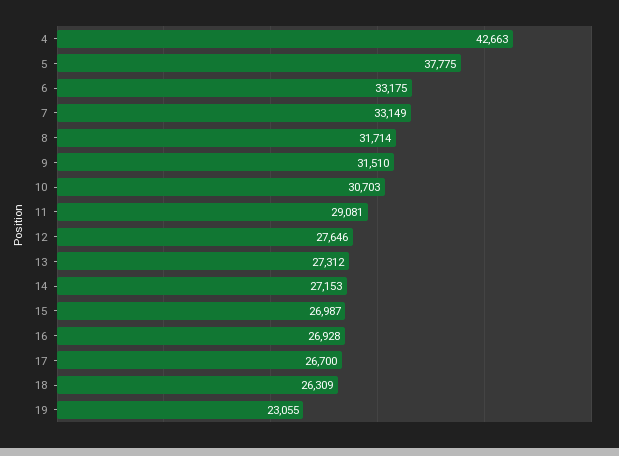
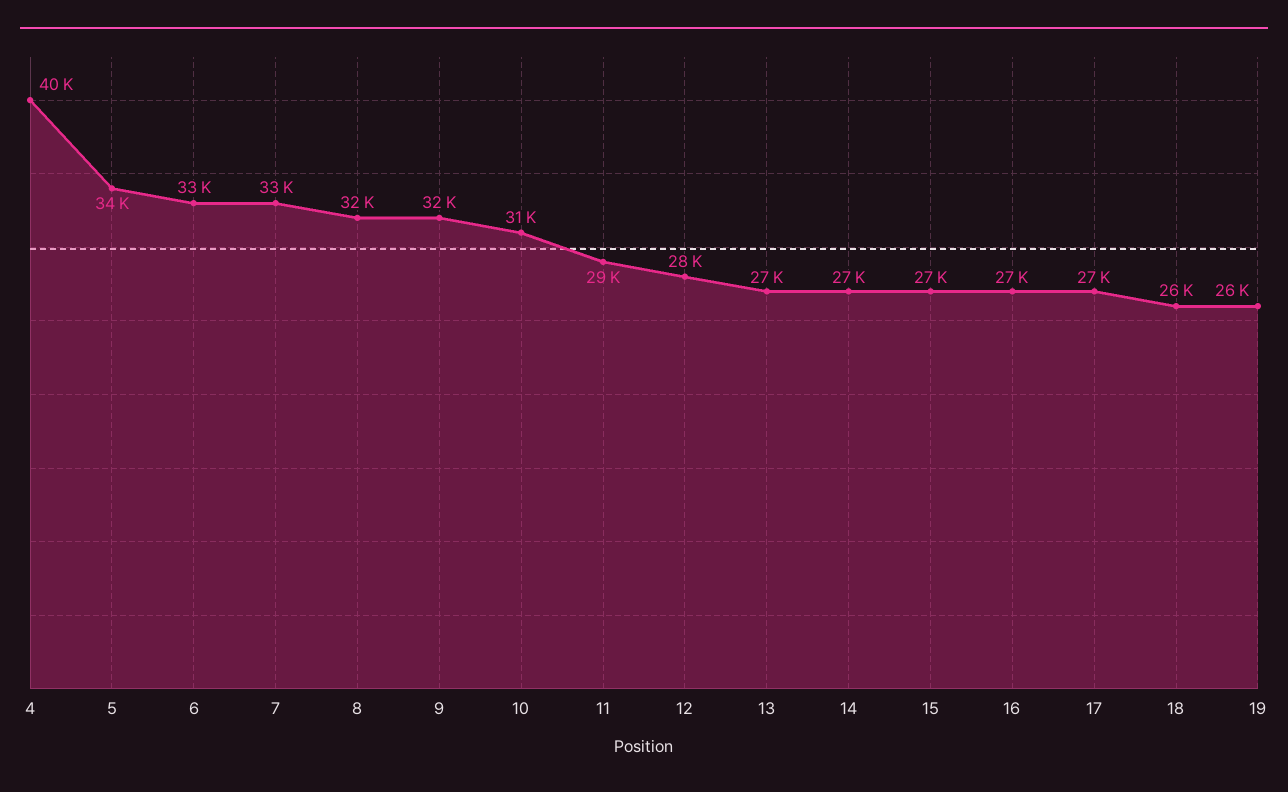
  {
-   "4": 42663,
+   "4": 40000,
-   "5": 37775,
+   "5": 34000,
    "6": 33175,
    "7": 33149,
    "8": 31714,
    "9": 31510,
    "10": 30703,
    "11": 29081,
    "12": 27646,
    "13": 27312,
    "14": 27153,
    "15": 26987,
    "16": 26928,
    "17": 26700,
    "18": 26309,
-   "19": 23055
+   "19": 26000
  }

